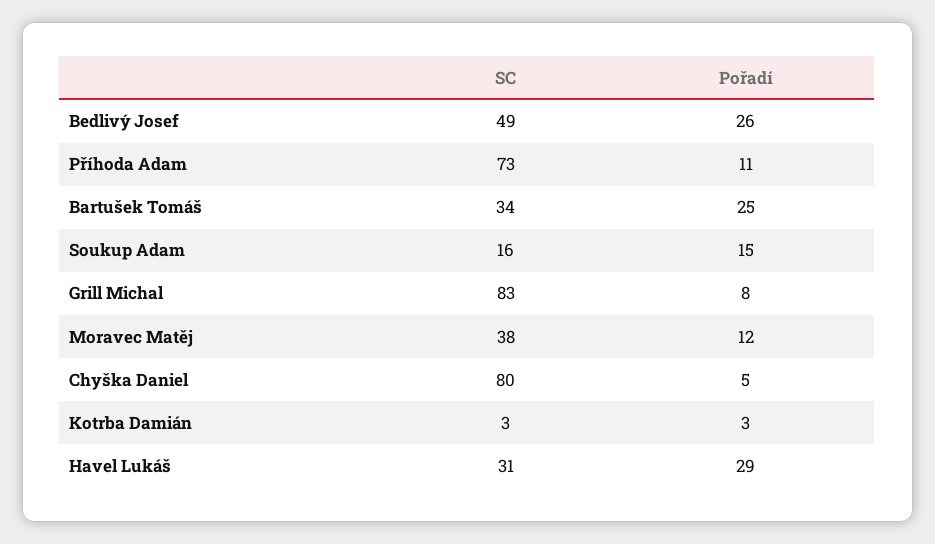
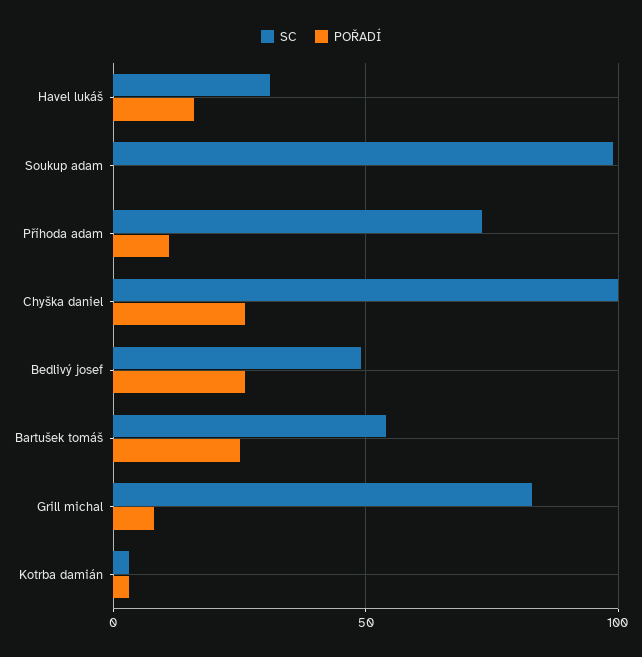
  {
    "SC": {
      "Bedlivý Josef": 49,
      "Příhoda Adam": 73,
-     "Bartušek Tomáš": 34,
+     "Bartušek Tomáš": 55,
-     "Soukup Adam": 16,
+     "Soukup Adam": 100,
      "Grill Michal": 83,
-     "Moravec Matěj": 38,
-     "Chyška Daniel": 80,
+     "Chyška Daniel": 100,
      "Kotrba Damián": 3,
      "Havel Lukáš": 31
    },
    "Pořadí": {
      "Bedlivý Josef": 26,
      "Příhoda Adam": 11,
      "Bartušek Tomáš": 25,
-     "Soukup Adam": 15,
+     "Soukup Adam": 0,
      "Grill Michal": 8,
-     "Moravec Matěj": 12,
-     "Chyška Daniel": 5,
+     "Chyška Daniel": 25,
      "Kotrba Damián": 3,
-     "Havel Lukáš": 29
+     "Havel Lukáš": 15
    }
  }

